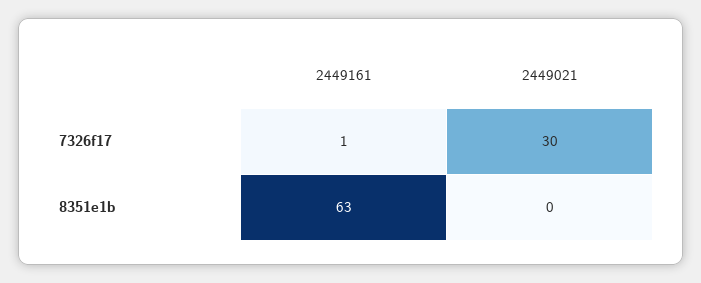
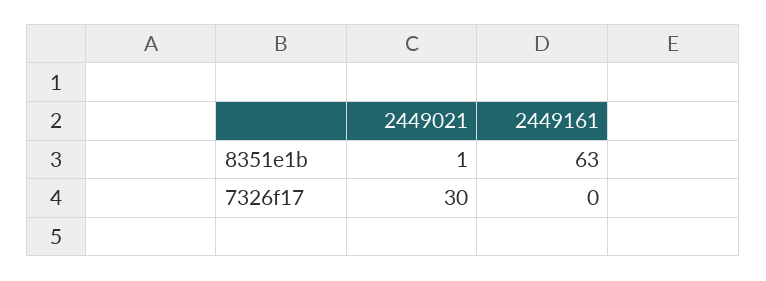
  {
    "2449161": {
-     "7326f17": 1,
+     "7326f17": 0,
      "8351e1b": 63
    },
    "2449021": {
      "7326f17": 30,
-     "8351e1b": 0
+     "8351e1b": 1
    }
  }

